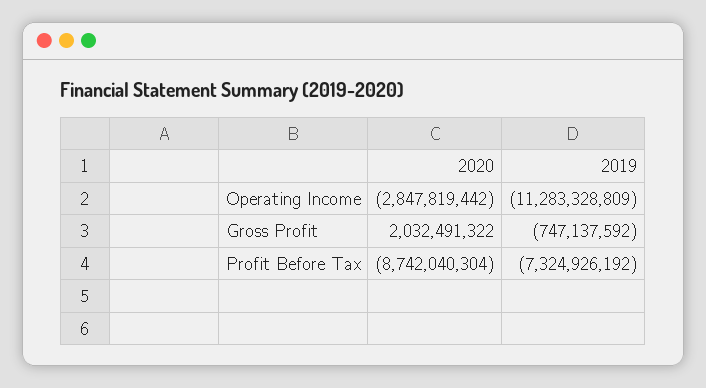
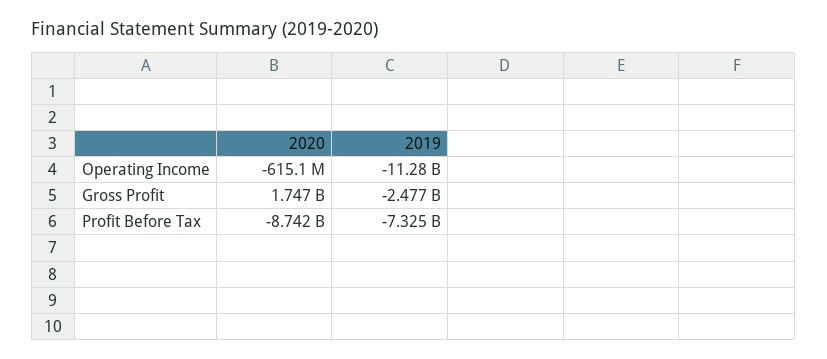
  {
    "2020": {
-     "Operating Income": -2847819442,
+     "Operating Income": -615100000,
-     "Gross Profit": 2032491322,
+     "Gross Profit": 1747000000,
      "Profit Before Tax": -8742040304
    },
    "2019": {
      "Operating Income": -11283328809,
-     "Gross Profit": -747137592,
+     "Gross Profit": -2477000000,
      "Profit Before Tax": -7324926192
    }
  }

